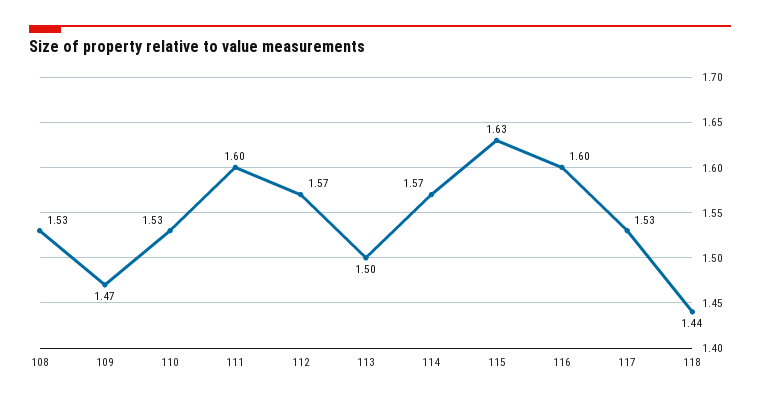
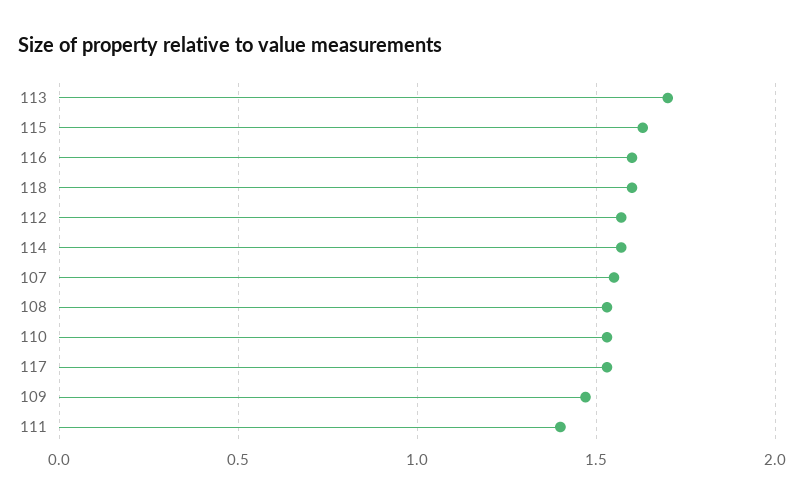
  {
    "108": 1.53,
    "109": 1.47,
    "110": 1.53,
-   "111": 1.6,
+   "111": 1.4,
    "112": 1.57,
-   "113": 1.5,
+   "113": 1.7,
    "114": 1.57,
    "115": 1.63,
    "116": 1.6,
    "117": 1.53,
-   "118": 1.44
+   "118": 1.6,
+   "107": 1.55
  }

